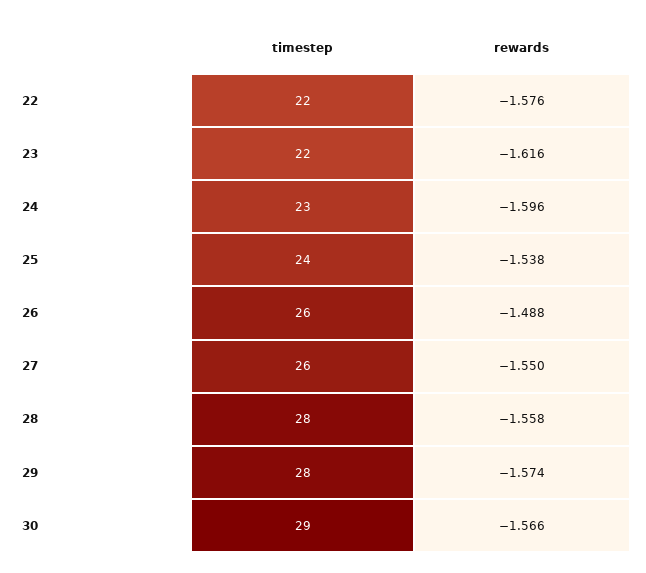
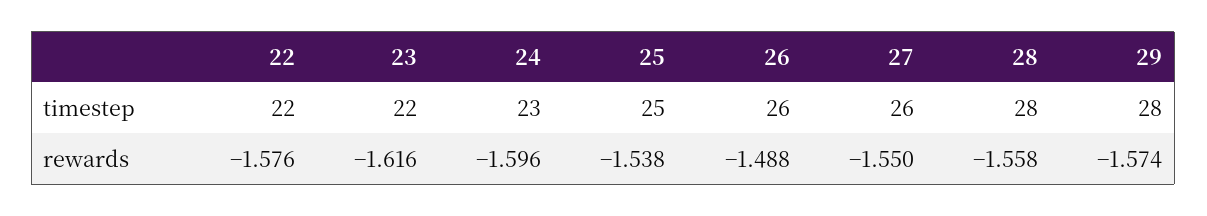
  {
    "timestep": {
      "22": 22,
      "23": 22,
      "24": 23,
-     "25": 24,
+     "25": 25,
      "26": 26,
      "27": 26,
      "28": 28,
-     "29": 28,
+     "29": 28
-     "30": 29
    },
    "rewards": {
      "22": -1.576,
      "23": -1.616,
      "24": -1.596,
      "25": -1.538,
      "26": -1.488,
      "27": -1.55,
      "28": -1.558,
-     "29": -1.574,
+     "29": -1.574
-     "30": -1.566
    }
  }

